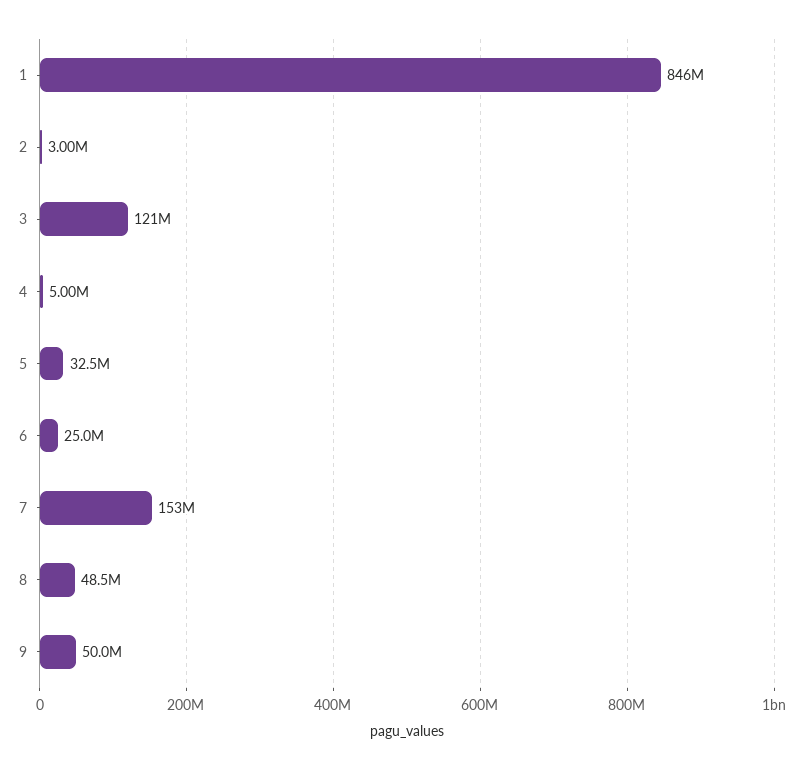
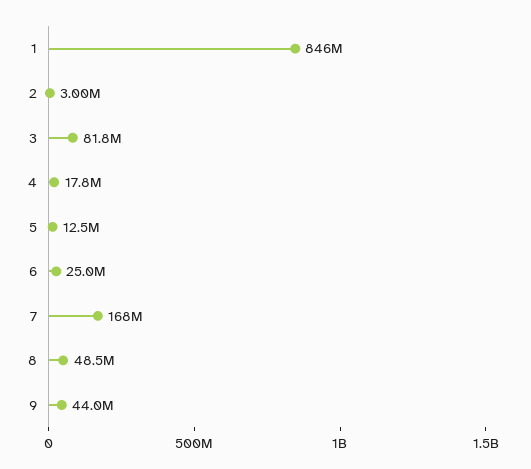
  {
    "1": 846000000,
    "2": 3000000,
-   "3": 121000000,
+   "3": 81800000,
-   "4": 5000000,
+   "4": 17800000,
-   "5": 32500000,
+   "5": 12500000,
    "6": 25000000,
-   "7": 153000000,
+   "7": 168000000,
    "8": 48500000,
-   "9": 50000000
+   "9": 44000000
  }

